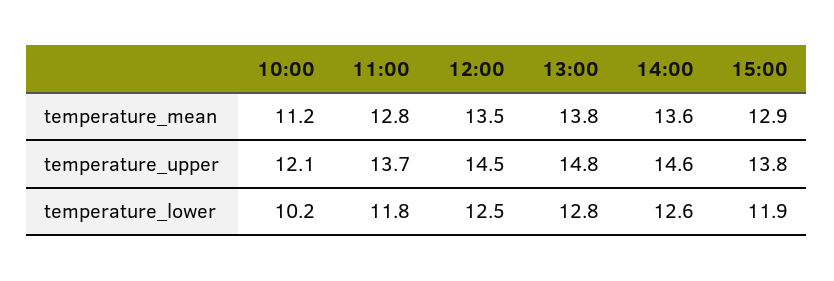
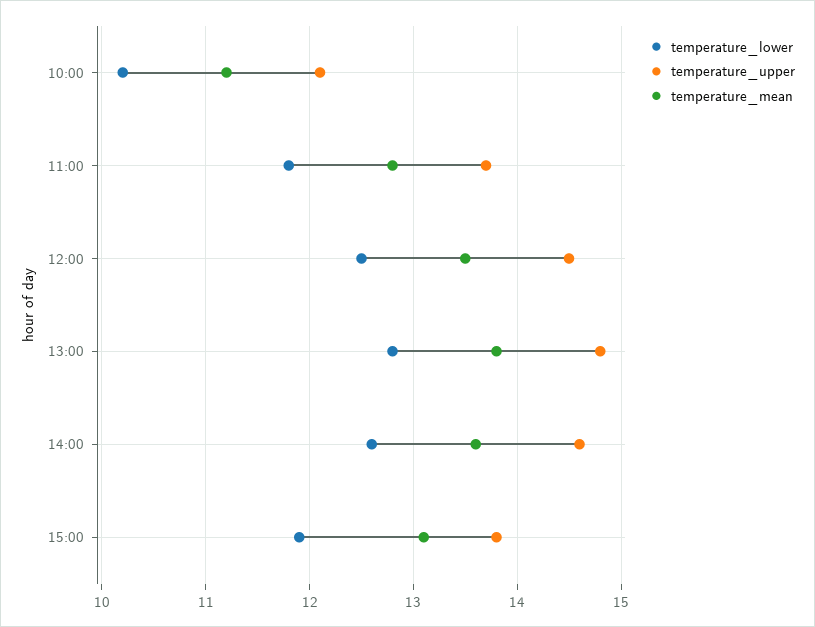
  {
    "temperature_mean": {
      "10:00": 11.2,
      "11:00": 12.8,
      "12:00": 13.5,
      "13:00": 13.8,
      "14:00": 13.6,
-     "15:00": 12.9
+     "15:00": 13.1
    },
    "temperature_upper": {
      "10:00": 12.1,
      "11:00": 13.7,
      "12:00": 14.5,
      "13:00": 14.8,
      "14:00": 14.6,
      "15:00": 13.8
    },
    "temperature_lower": {
      "10:00": 10.2,
      "11:00": 11.8,
      "12:00": 12.5,
      "13:00": 12.8,
      "14:00": 12.6,
      "15:00": 11.9
    }
  }

